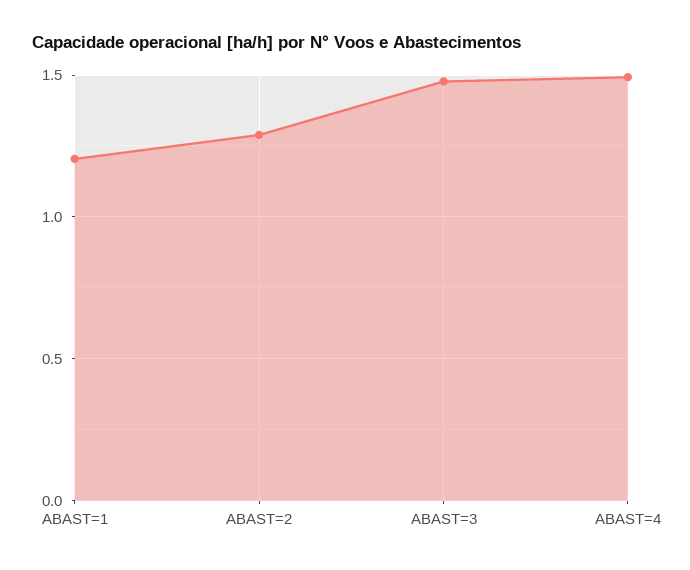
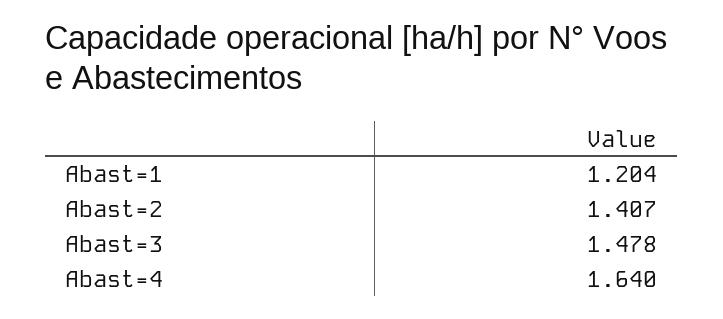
  {
    "ABAST=1": 1.204,
-   "ABAST=2": 1.3,
+   "ABAST=2": 1.407,
    "ABAST=3": 1.478,
-   "ABAST=4": 1.5
+   "ABAST=4": 1.64
  }

